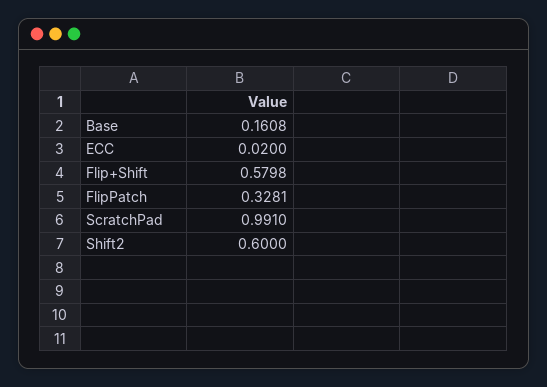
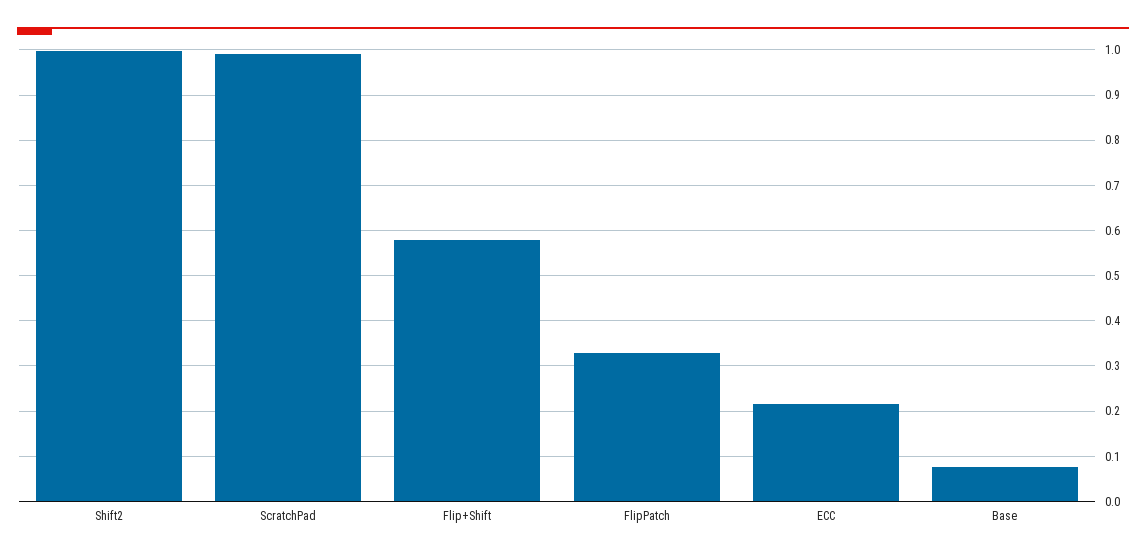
  {
-   "Base": 0.1608,
+   "Base": 0.08,
-   "ECC": 0.02,
+   "ECC": 0.22,
    "Flip+Shift": 0.5798,
    "FlipPatch": 0.3281,
    "ScratchPad": 0.991,
-   "Shift2": 0.6
+   "Shift2": 1
  }

